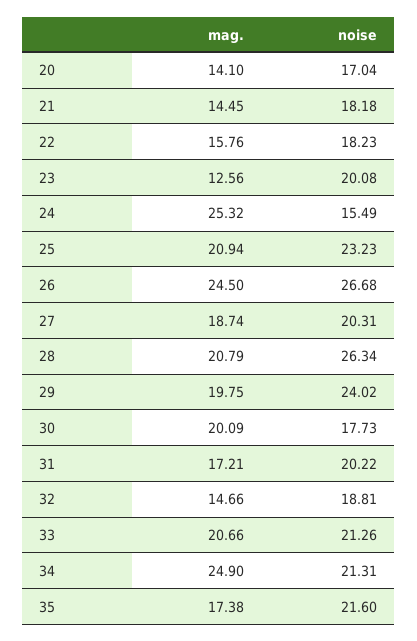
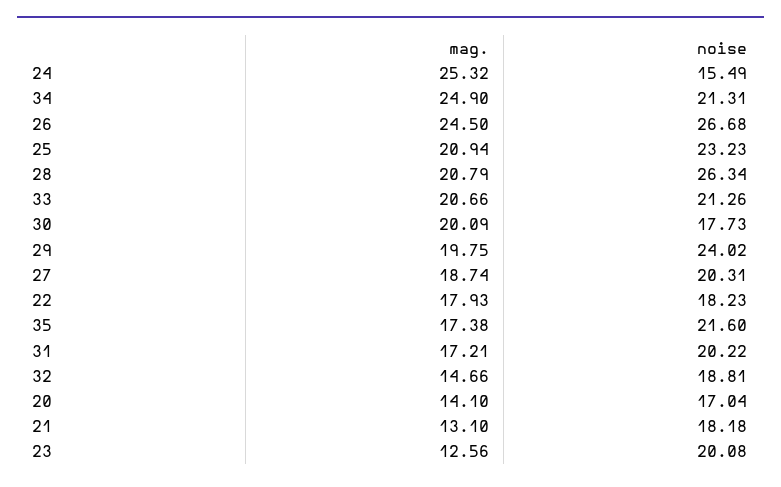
  {
    "mag.": {
      "20": 14.1,
-     "21": 14.45,
+     "21": 13.1,
-     "22": 15.76,
+     "22": 17.93,
      "23": 12.56,
      "24": 25.32,
      "25": 20.94,
      "26": 24.5,
      "27": 18.74,
      "28": 20.79,
      "29": 19.75,
      "30": 20.09,
      "31": 17.21,
      "32": 14.66,
      "33": 20.66,
      "34": 24.9,
      "35": 17.38
    },
    "noise": {
      "20": 17.04,
      "21": 18.18,
      "22": 18.23,
      "23": 20.08,
      "24": 15.49,
      "25": 23.23,
      "26": 26.68,
      "27": 20.31,
      "28": 26.34,
      "29": 24.02,
      "30": 17.73,
      "31": 20.22,
      "32": 18.81,
      "33": 21.26,
      "34": 21.31,
      "35": 21.6
    }
  }

